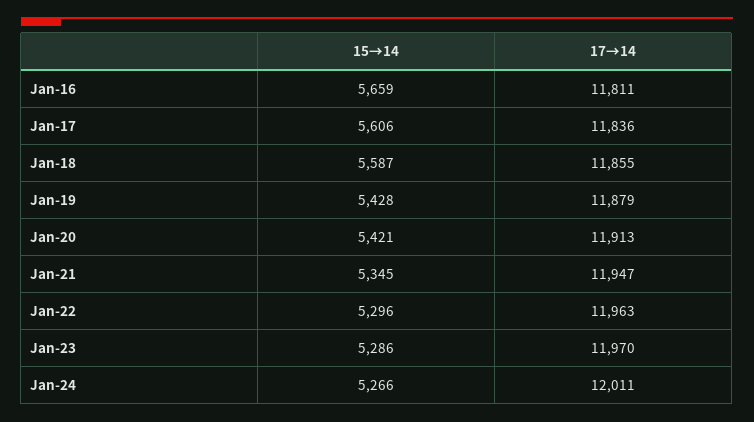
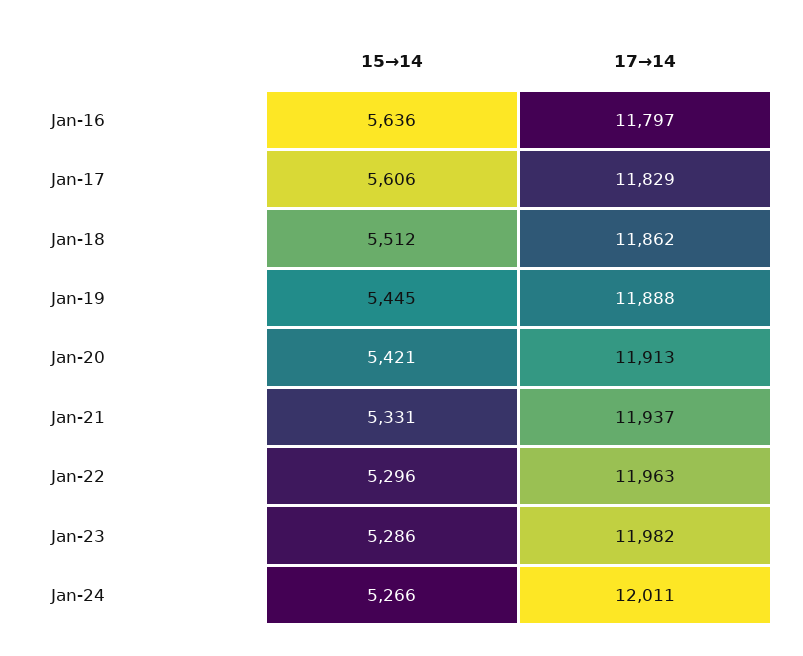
  {
    "15→14": {
-     "Jan-16": 5659,
+     "Jan-16": 5636,
      "Jan-17": 5606,
-     "Jan-18": 5587,
+     "Jan-18": 5512,
-     "Jan-19": 5428,
+     "Jan-19": 5445,
      "Jan-20": 5421,
-     "Jan-21": 5345,
+     "Jan-21": 5331,
      "Jan-22": 5296,
      "Jan-23": 5286,
      "Jan-24": 5266
    },
    "17→14": {
-     "Jan-16": 11811,
+     "Jan-16": 11797,
-     "Jan-17": 11836,
+     "Jan-17": 11829,
-     "Jan-18": 11855,
+     "Jan-18": 11862,
-     "Jan-19": 11879,
+     "Jan-19": 11888,
      "Jan-20": 11913,
-     "Jan-21": 11947,
+     "Jan-21": 11937,
      "Jan-22": 11963,
-     "Jan-23": 11970,
+     "Jan-23": 11982,
      "Jan-24": 12011
    }
  }

